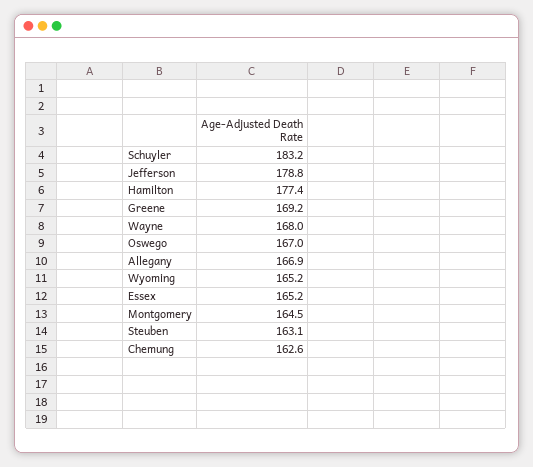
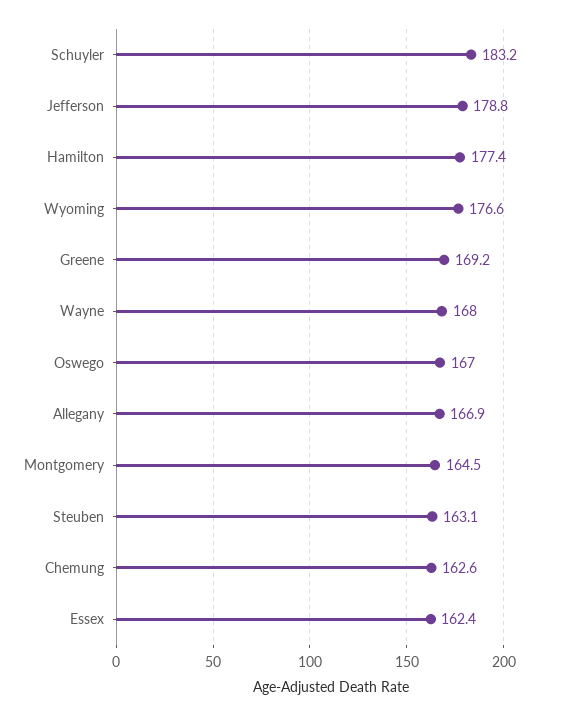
  {
    "Schuyler": 183.2,
    "Jefferson": 178.8,
    "Hamilton": 177.4,
    "Greene": 169.2,
    "Wayne": 168,
    "Oswego": 167,
    "Allegany": 166.9,
-   "Wyoming": 165.2,
+   "Wyoming": 176.6,
-   "Essex": 165.2,
+   "Essex": 162.4,
    "Montgomery": 164.5,
    "Steuben": 163.1,
    "Chemung": 162.6
  }

